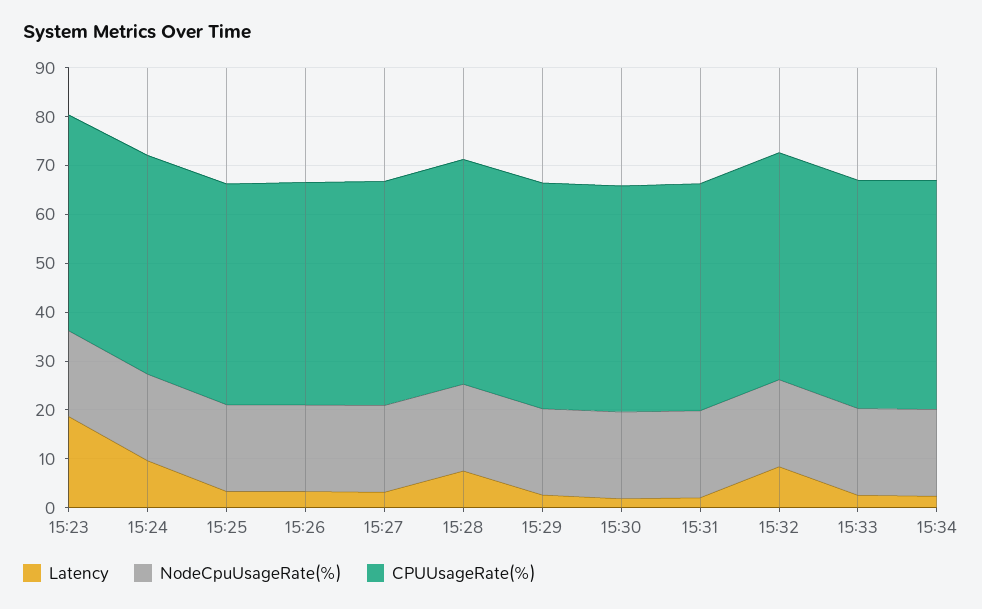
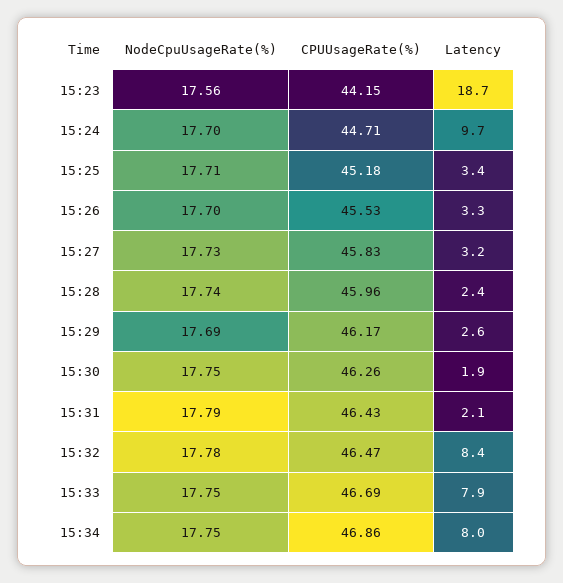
  {
    "Latency": {
      "15:23": 18.7,
      "15:24": 9.7,
      "15:25": 3.4,
      "15:26": 3.3,
      "15:27": 3.2,
-     "15:28": 8,
+     "15:28": 2.4,
      "15:29": 2.6,
      "15:30": 1.9,
      "15:31": 2.1,
      "15:32": 8.4,
-     "15:33": 2,
+     "15:33": 7.9,
-     "15:34": 2
+     "15:34": 8
    },
    "NodeCpuUsageRate(%)": {
      "15:23": 17.56,
      "15:24": 17.7,
      "15:25": 17.71,
      "15:26": 17.7,
      "15:27": 17.73,
      "15:28": 17.74,
      "15:29": 17.69,
      "15:30": 17.75,
      "15:31": 17.79,
      "15:32": 17.78,
      "15:33": 17.75,
      "15:34": 17.75
    },
    "CPUUsageRate(%)": {
      "15:23": 44.15,
      "15:24": 44.71,
      "15:25": 45.18,
      "15:26": 45.53,
      "15:27": 45.83,
      "15:28": 45.96,
      "15:29": 46.17,
      "15:30": 46.26,
      "15:31": 46.43,
      "15:32": 46.47,
      "15:33": 46.69,
      "15:34": 46.86
    }
  }

